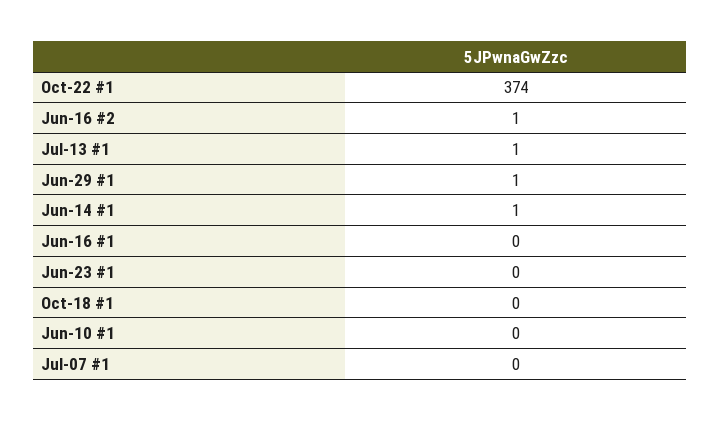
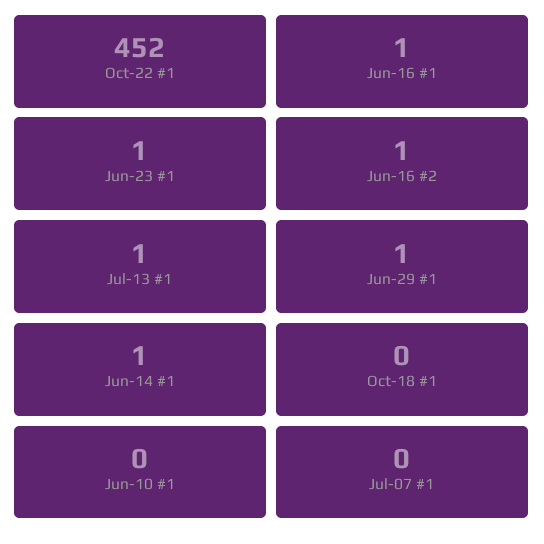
  {
-   "Oct-22 #1": 374,
+   "Oct-22 #1": 452,
    "Jun-16 #2": 1,
    "Jul-13 #1": 1,
    "Jun-29 #1": 1,
    "Jun-14 #1": 1,
-   "Jun-16 #1": 0,
+   "Jun-16 #1": 1,
-   "Jun-23 #1": 0,
+   "Jun-23 #1": 1,
    "Oct-18 #1": 0,
    "Jun-10 #1": 0,
    "Jul-07 #1": 0
  }

